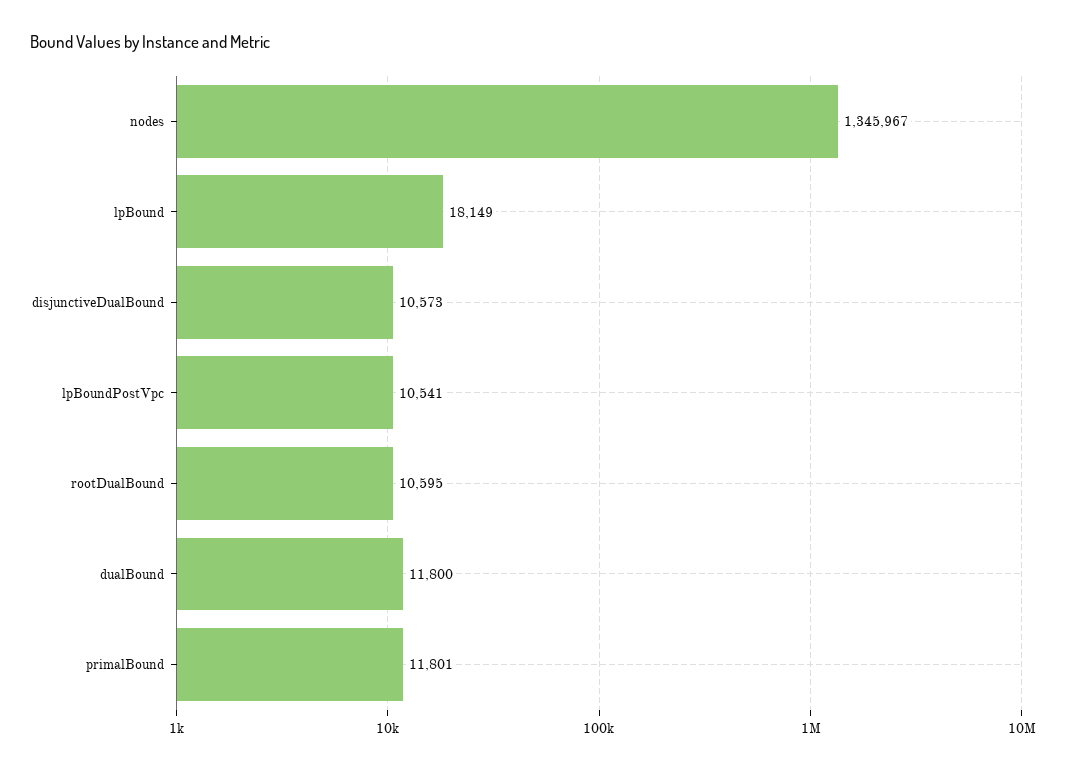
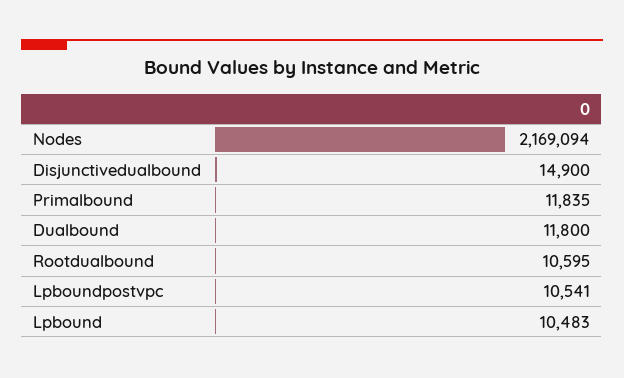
  {
-   "nodes": 1345967,
+   "nodes": 2169094,
-   "lpBound": 18149,
+   "lpBound": 10483,
-   "disjunctiveDualBound": 10573,
+   "disjunctiveDualBound": 14900,
    "lpBoundPostVpc": 10541,
    "rootDualBound": 10595,
    "dualBound": 11800,
-   "primalBound": 11801
+   "primalBound": 11835
  }

